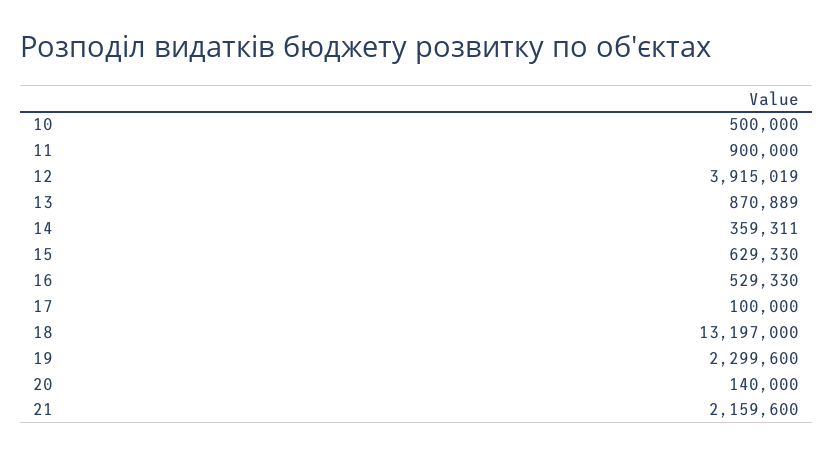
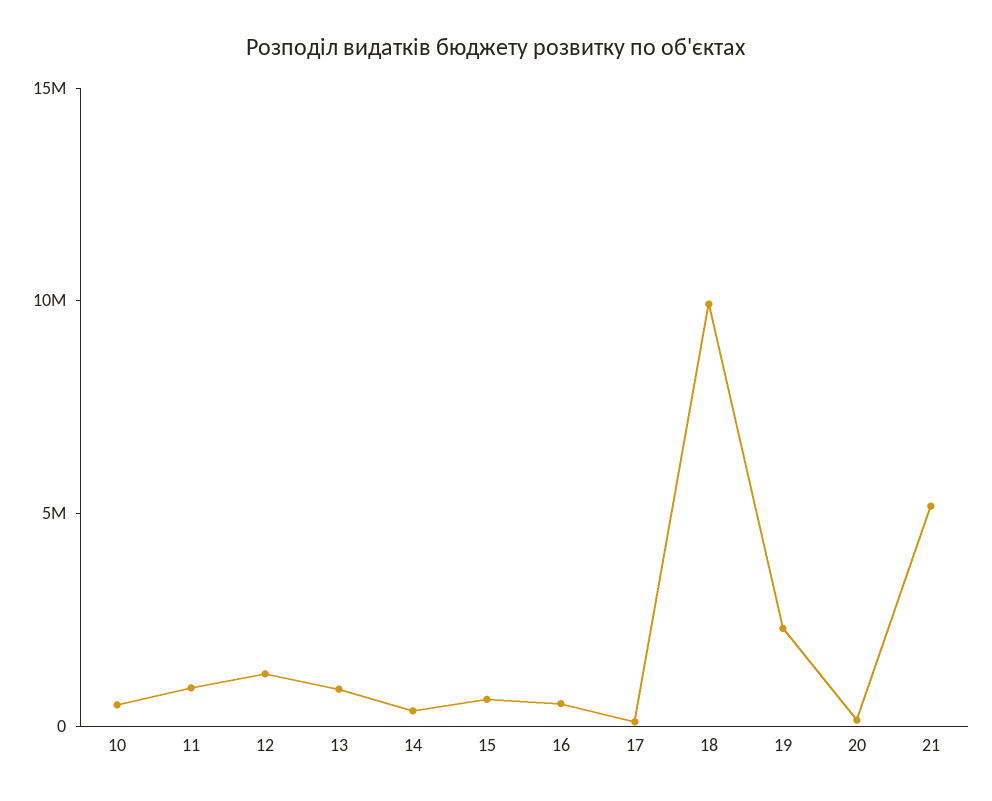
  {
    "10": 500000,
    "11": 900000,
-   "12": 3915019,
+   "12": 1000000,
    "13": 870889,
    "14": 359311,
    "15": 629330,
    "16": 529330,
    "17": 100000,
-   "18": 13197000,
+   "18": 10000000,
    "19": 2299600,
    "20": 140000,
-   "21": 2159600
+   "21": 5000000
  }

